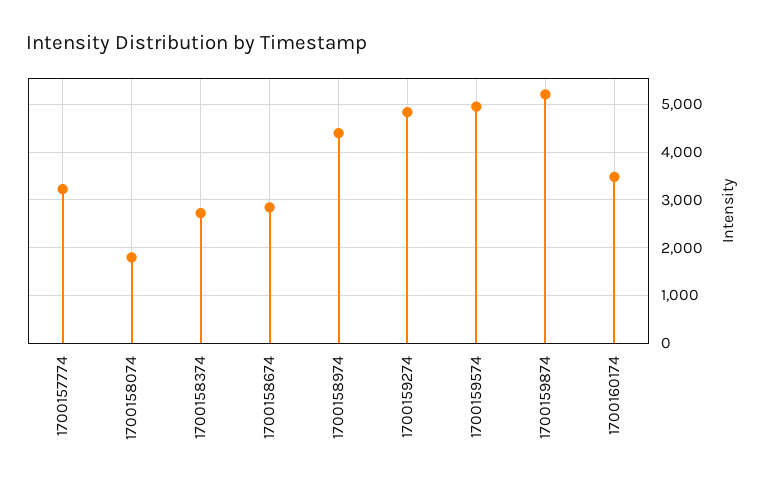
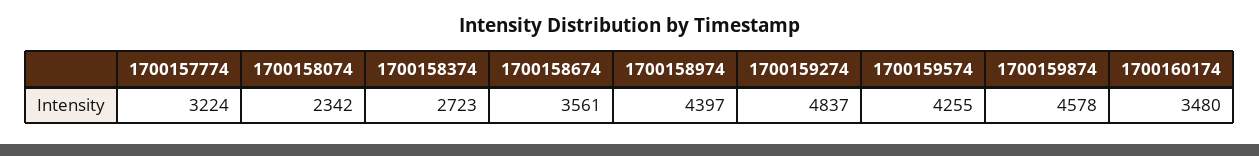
  {
    "1700157774": 3224,
-   "1700158074": 1800,
+   "1700158074": 2342,
    "1700158374": 2723,
-   "1700158674": 2800,
+   "1700158674": 3561,
    "1700158974": 4397,
    "1700159274": 4837,
-   "1700159574": 5000,
+   "1700159574": 4255,
-   "1700159874": 5200,
+   "1700159874": 4578,
    "1700160174": 3480
  }

